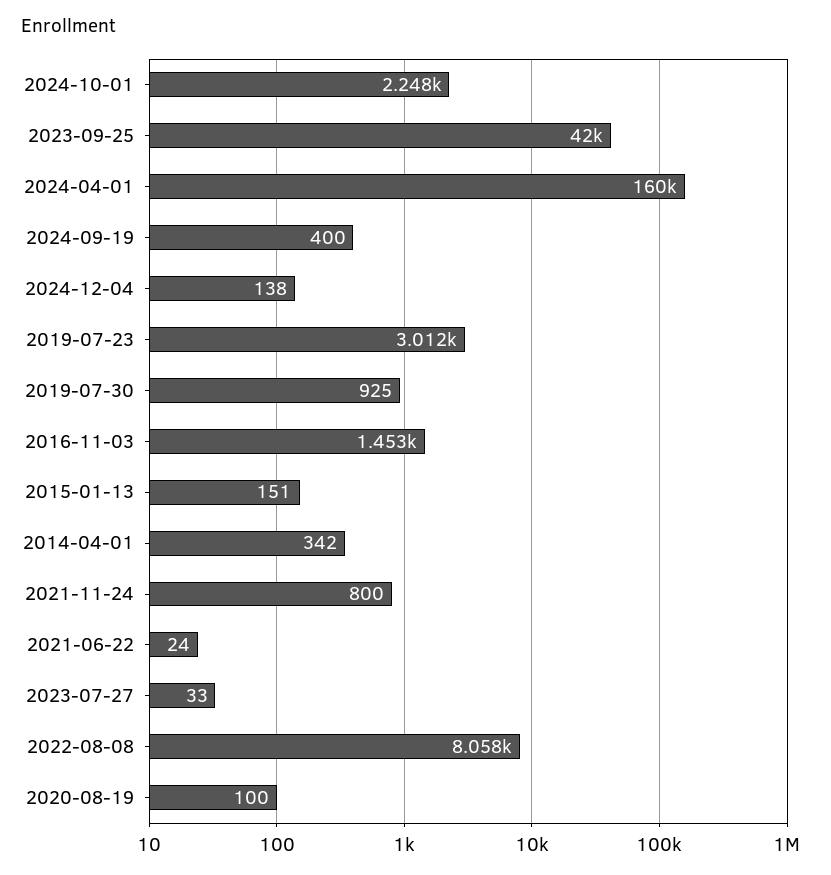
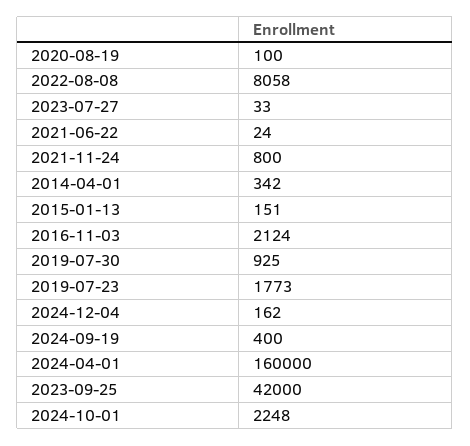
  {
    "2024-10-01": 2248,
    "2023-09-25": 42000,
    "2024-04-01": 160000,
    "2024-09-19": 400,
-   "2024-12-04": 138,
+   "2024-12-04": 162,
-   "2019-07-23": 3012,
+   "2019-07-23": 1773,
    "2019-07-30": 925,
-   "2016-11-03": 1453,
+   "2016-11-03": 2124,
    "2015-01-13": 151,
    "2014-04-01": 342,
    "2021-11-24": 800,
    "2021-06-22": 24,
    "2023-07-27": 33,
    "2022-08-08": 8058,
    "2020-08-19": 100
  }

